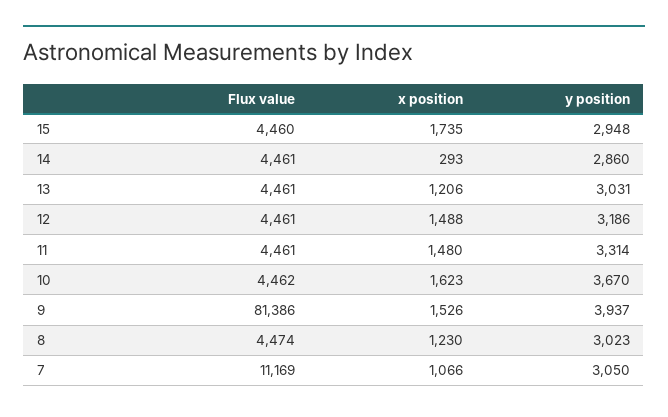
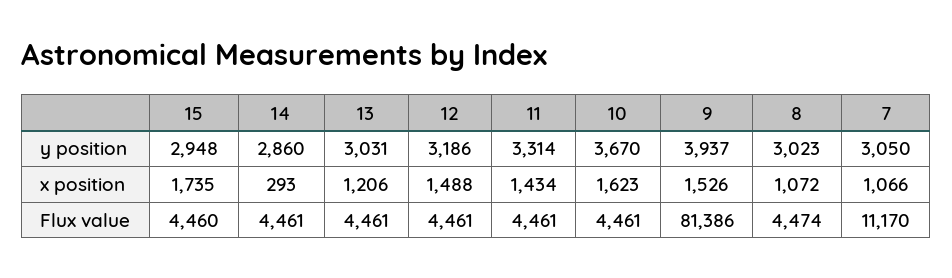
  {
    "Flux value": {
      "15": 4460,
      "14": 4461,
      "13": 4461,
      "12": 4461,
      "11": 4461,
-     "10": 4462,
+     "10": 4461,
      "9": 81386,
      "8": 4474,
-     "7": 11169
+     "7": 11170
    },
    "x position": {
      "15": 1735,
      "14": 293,
      "13": 1206,
      "12": 1488,
-     "11": 1480,
+     "11": 1434,
      "10": 1623,
      "9": 1526,
-     "8": 1230,
+     "8": 1072,
      "7": 1066
    },
    "y position": {
      "15": 2948,
      "14": 2860,
      "13": 3031,
      "12": 3186,
      "11": 3314,
      "10": 3670,
      "9": 3937,
      "8": 3023,
      "7": 3050
    }
  }

